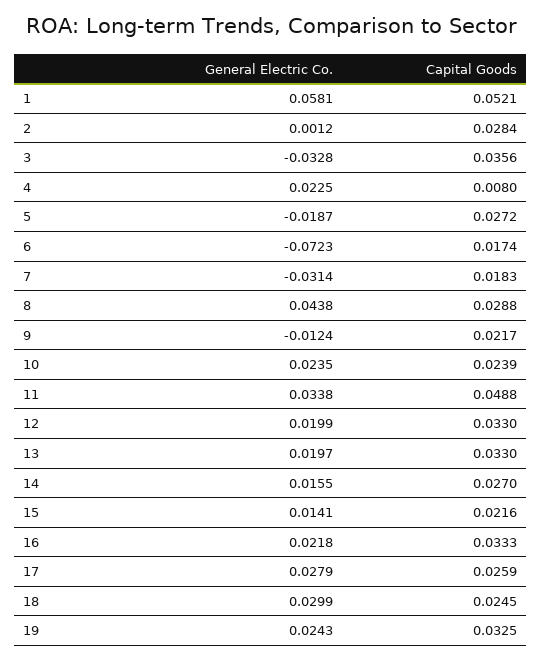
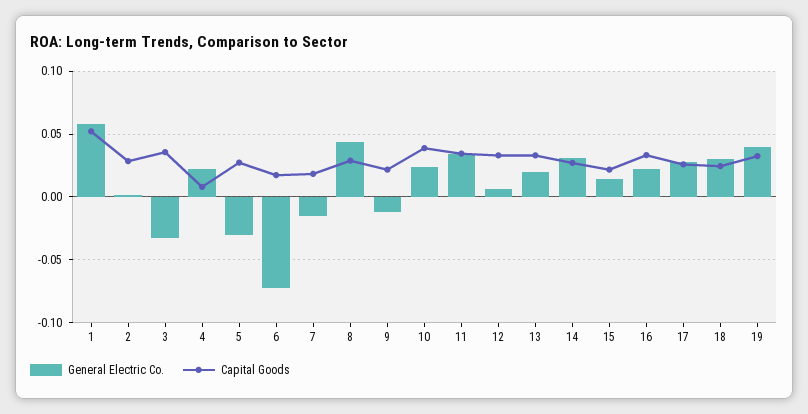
  {
    "General Electric Co.": {
      "1": 0.0581,
      "2": 0.0012,
      "3": -0.0328,
      "4": 0.0225,
-     "5": -0.0187,
+     "5": -0.03,
      "6": -0.0723,
-     "7": -0.0314,
+     "7": -0.015,
      "8": 0.0438,
      "9": -0.0124,
      "10": 0.0235,
      "11": 0.0338,
-     "12": 0.0199,
+     "12": 0.005,
      "13": 0.0197,
-     "14": 0.0155,
+     "14": 0.03,
      "15": 0.0141,
      "16": 0.0218,
      "17": 0.0279,
      "18": 0.0299,
-     "19": 0.0243
+     "19": 0.04
    },
    "Capital Goods": {
      "1": 0.0521,
      "2": 0.0284,
      "3": 0.0356,
      "4": 0.008,
      "5": 0.0272,
      "6": 0.0174,
      "7": 0.0183,
      "8": 0.0288,
      "9": 0.0217,
-     "10": 0.0239,
+     "10": 0.04,
-     "11": 0.0488,
+     "11": 0.035,
      "12": 0.033,
      "13": 0.033,
      "14": 0.027,
      "15": 0.0216,
      "16": 0.0333,
      "17": 0.0259,
      "18": 0.0245,
      "19": 0.0325
    }
  }

